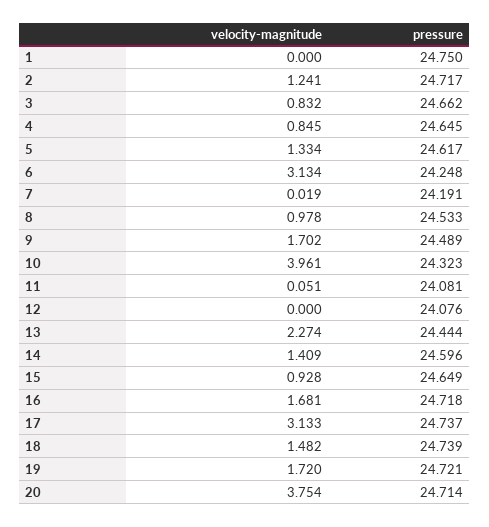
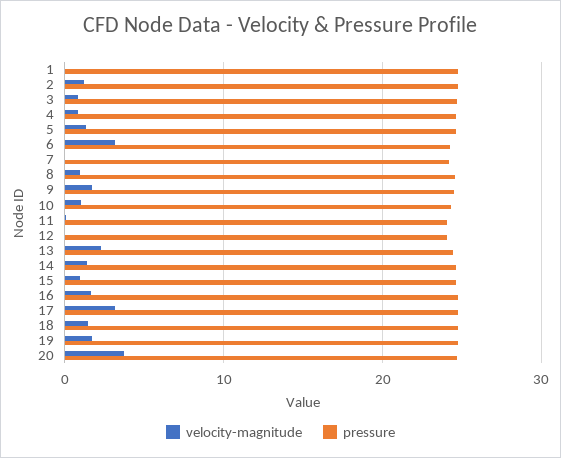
  {
    "velocity-magnitude": {
      "1": 0,
      "2": 1.241,
      "3": 0.832,
      "4": 0.845,
      "5": 1.334,
      "6": 3.134,
      "7": 0.019,
      "8": 0.978,
      "9": 1.702,
-     "10": 3.961,
+     "10": 1,
      "11": 0.051,
      "12": 0,
      "13": 2.274,
      "14": 1.409,
      "15": 0.928,
      "16": 1.681,
      "17": 3.133,
      "18": 1.482,
      "19": 1.72,
      "20": 3.754
    },
    "pressure": {
      "1": 24.75,
      "2": 24.717,
      "3": 24.662,
      "4": 24.645,
      "5": 24.617,
      "6": 24.248,
      "7": 24.191,
      "8": 24.533,
      "9": 24.489,
      "10": 24.323,
      "11": 24.081,
      "12": 24.076,
      "13": 24.444,
      "14": 24.596,
      "15": 24.649,
      "16": 24.718,
      "17": 24.737,
      "18": 24.739,
      "19": 24.721,
      "20": 24.714
    }
  }

